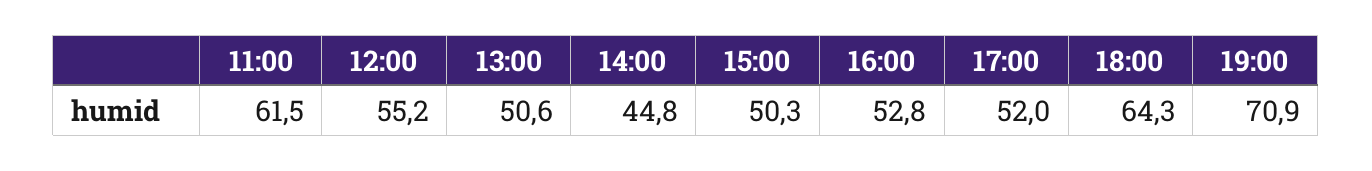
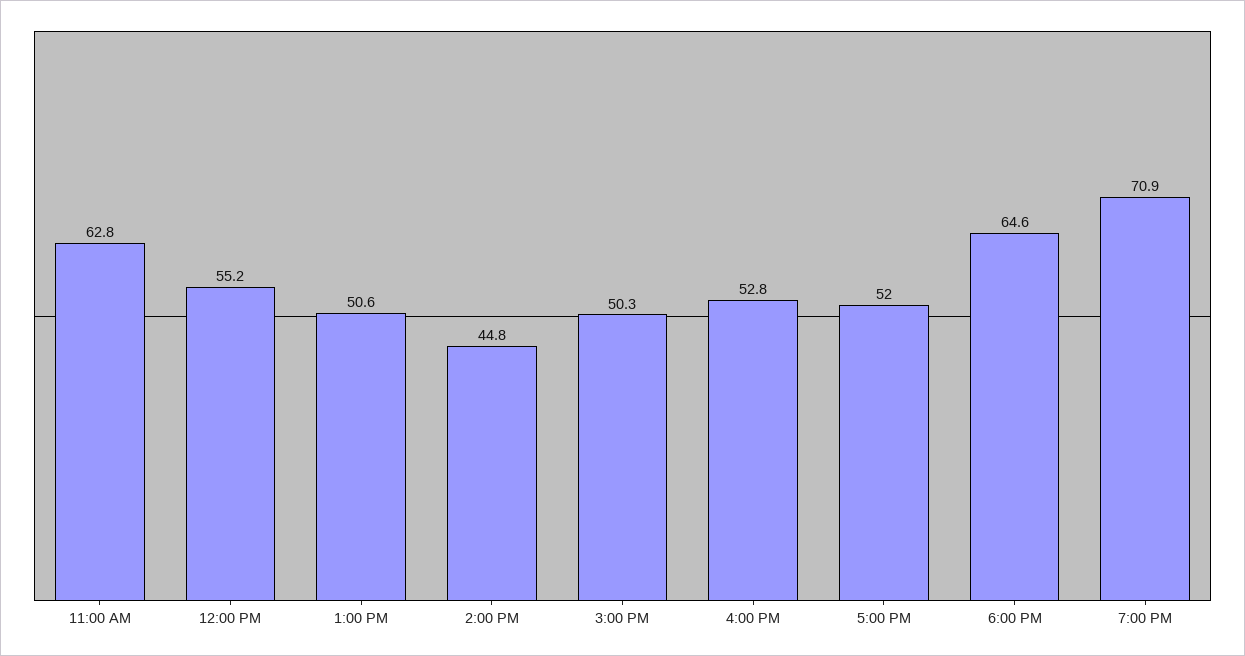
  {
-   "11:00": 61.5,
+   "11:00": 62.8,
    "12:00": 55.2,
    "13:00": 50.6,
    "14:00": 44.8,
    "15:00": 50.3,
    "16:00": 52.8,
    "17:00": 52,
-   "18:00": 64.3,
+   "18:00": 64.6,
    "19:00": 70.9
  }

